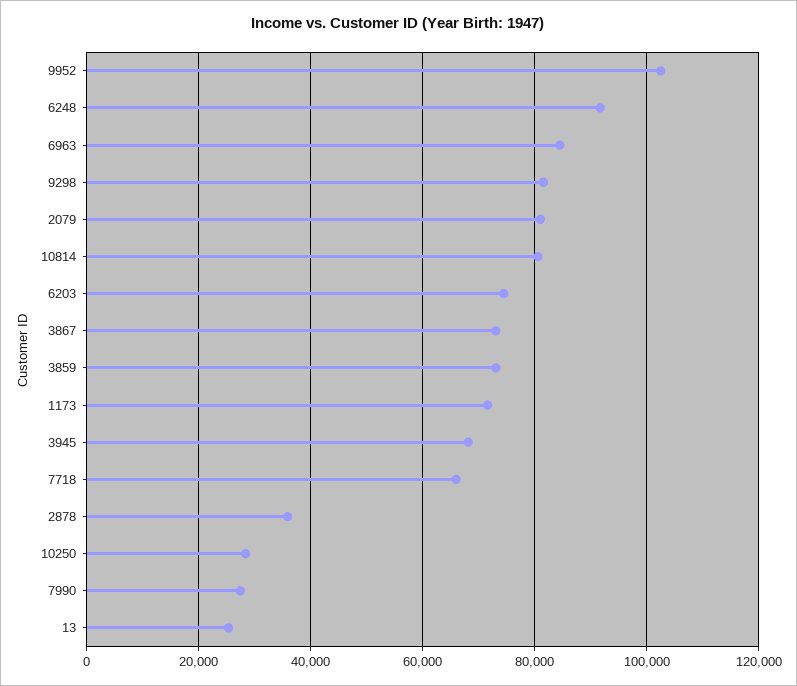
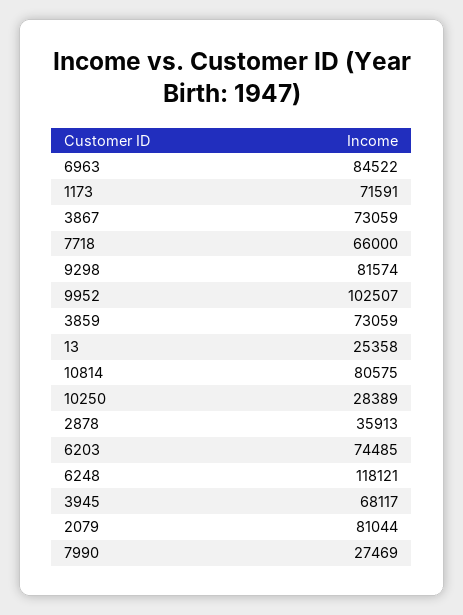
  {
    "9952": 102507,
-   "6248": 92000,
+   "6248": 118121,
    "6963": 84522,
    "9298": 81574,
    "2079": 81044,
    "10814": 80575,
    "6203": 74485,
    "3867": 73059,
    "3859": 73059,
    "1173": 71591,
    "3945": 68117,
    "7718": 66000,
    "2878": 35913,
    "10250": 28389,
    "7990": 27469,
    "13": 25358
  }

